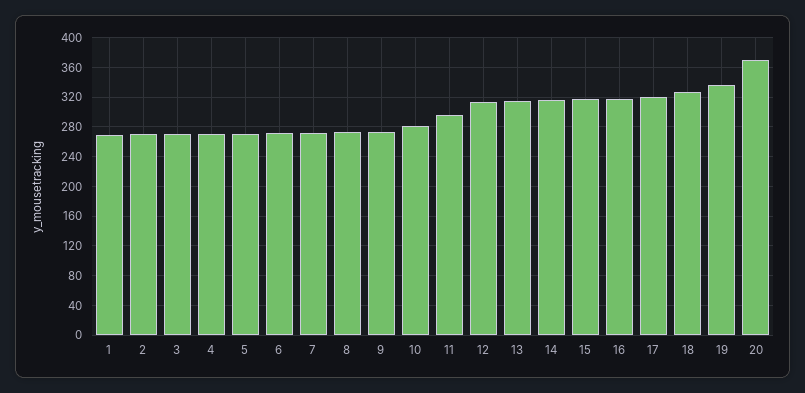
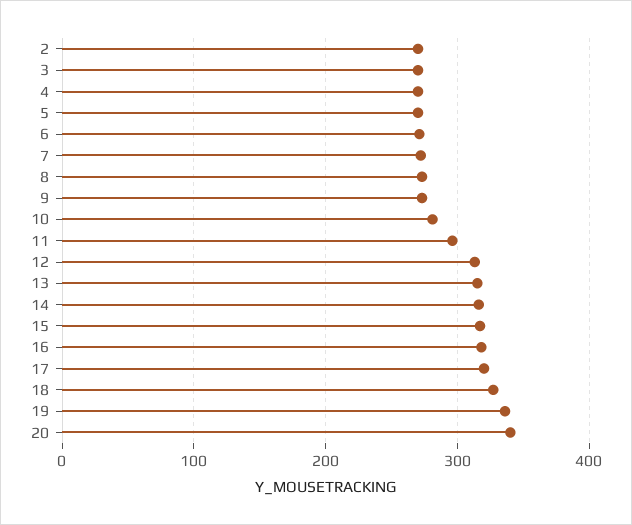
  {
-   "1": 270,
    "2": 270,
    "3": 270,
    "4": 270,
    "5": 270,
    "6": 270,
    "7": 270,
    "8": 270,
    "9": 270,
    "10": 280,
    "11": 300,
    "12": 310,
    "13": 320,
    "14": 320,
    "15": 320,
    "16": 320,
    "17": 320,
    "18": 330,
    "19": 340,
-   "20": 370
+   "20": 340
  }

